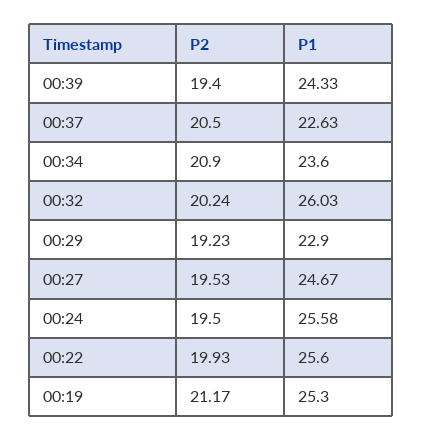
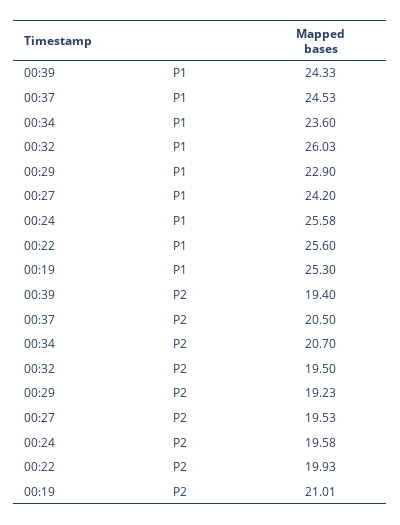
  {
    "P2": {
      "00:39": 19.4,
      "00:37": 20.5,
-     "00:34": 20.9,
+     "00:34": 20.7,
-     "00:32": 20.24,
+     "00:32": 19.5,
      "00:29": 19.23,
      "00:27": 19.53,
-     "00:24": 19.5,
+     "00:24": 19.58,
      "00:22": 19.93,
-     "00:19": 21.17
+     "00:19": 21.01
    },
    "P1": {
      "00:39": 24.33,
-     "00:37": 22.63,
+     "00:37": 24.53,
      "00:34": 23.6,
      "00:32": 26.03,
      "00:29": 22.9,
-     "00:27": 24.67,
+     "00:27": 24.2,
      "00:24": 25.58,
      "00:22": 25.6,
      "00:19": 25.3
    }
  }

